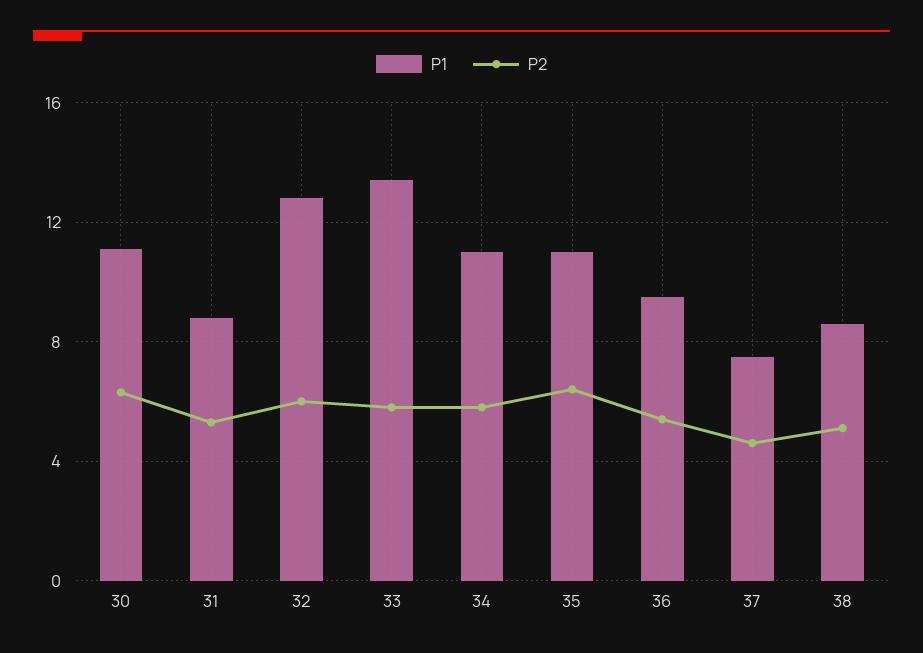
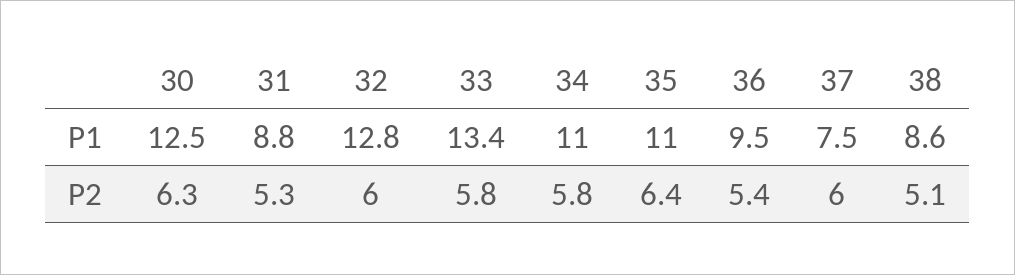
  {
    "P1": {
-     "30": 11,
+     "30": 12.5,
      "31": 8.8,
      "32": 12.8,
      "33": 13.4,
      "34": 11,
      "35": 11,
      "36": 9.5,
      "37": 7.5,
      "38": 8.6
    },
    "P2": {
      "30": 6.3,
      "31": 5.3,
      "32": 6,
      "33": 5.8,
      "34": 5.8,
      "35": 6.4,
      "36": 5.4,
-     "37": 4.5,
+     "37": 6,
      "38": 5.1
    }
  }

